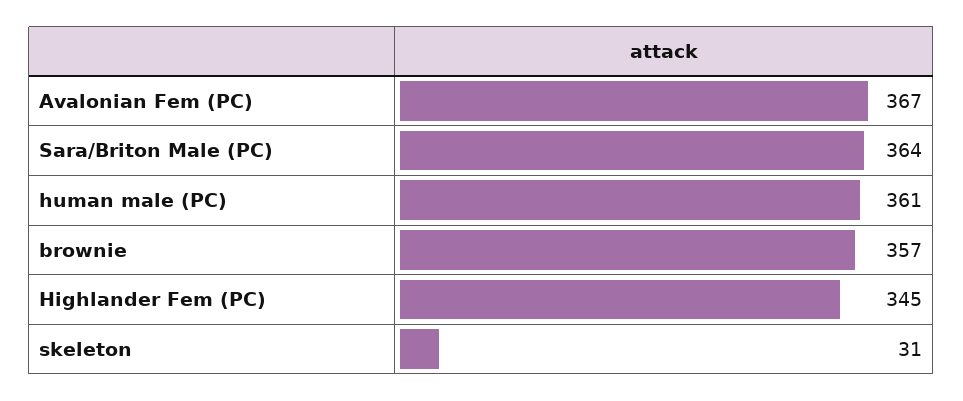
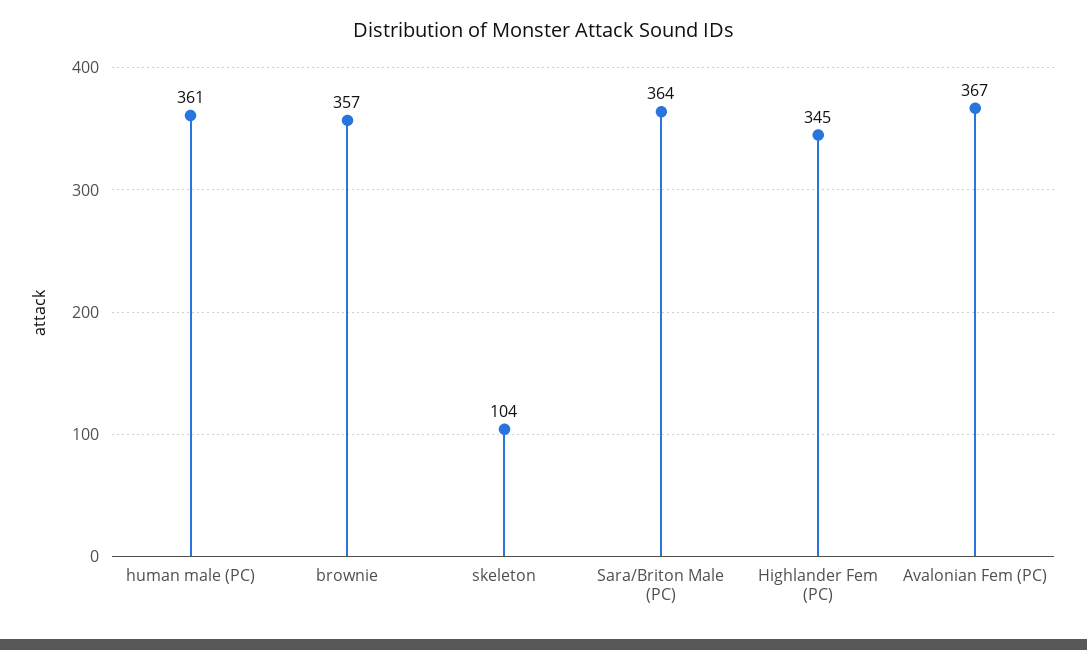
  {
    "Avalonian Fem (PC)": 367,
    "Sara/Briton Male (PC)": 364,
    "human male (PC)": 361,
    "brownie": 357,
    "Highlander Fem (PC)": 345,
-   "skeleton": 31
+   "skeleton": 104
  }

